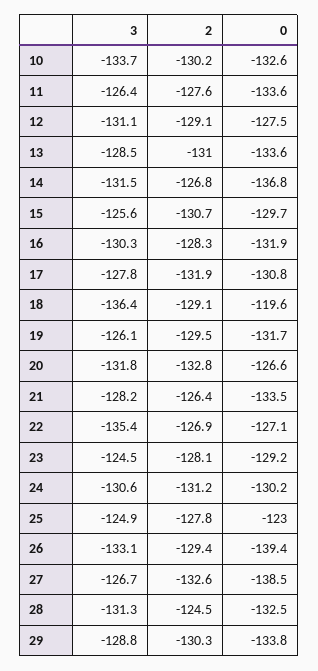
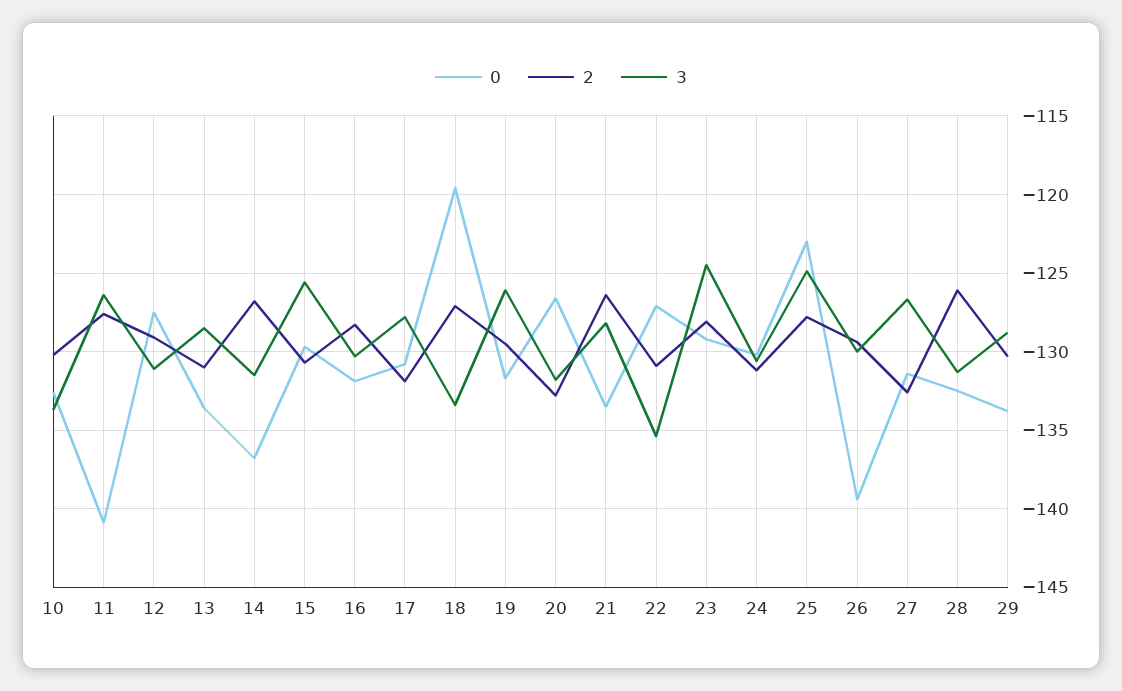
  {
    "3": {
      "10": -133.7,
      "11": -126.4,
      "12": -131.1,
      "13": -128.5,
      "14": -131.5,
      "15": -125.6,
      "16": -130.3,
      "17": -127.8,
-     "18": -136.4,
+     "18": -133.5,
      "19": -126.1,
      "20": -131.8,
      "21": -128.2,
      "22": -135.4,
      "23": -124.5,
      "24": -130.6,
      "25": -124.9,
-     "26": -133.1,
+     "26": -130,
      "27": -126.7,
      "28": -131.3,
      "29": -128.8
    },
    "2": {
      "10": -130.2,
      "11": -127.6,
      "12": -129.1,
      "13": -131,
      "14": -126.8,
      "15": -130.7,
      "16": -128.3,
      "17": -131.9,
-     "18": -129.1,
+     "18": -127,
      "19": -129.5,
      "20": -132.8,
      "21": -126.4,
-     "22": -126.9,
+     "22": -131,
      "23": -128.1,
      "24": -131.2,
      "25": -127.8,
      "26": -129.4,
      "27": -132.6,
-     "28": -124.5,
+     "28": -126,
      "29": -130.3
    },
    "0": {
      "10": -132.6,
-     "11": -133.6,
+     "11": -141,
      "12": -127.5,
      "13": -133.6,
      "14": -136.8,
      "15": -129.7,
      "16": -131.9,
      "17": -130.8,
      "18": -119.6,
      "19": -131.7,
      "20": -126.6,
      "21": -133.5,
      "22": -127.1,
      "23": -129.2,
      "24": -130.2,
      "25": -123,
      "26": -139.4,
-     "27": -138.5,
+     "27": -131.5,
      "28": -132.5,
      "29": -133.8
    }
  }

